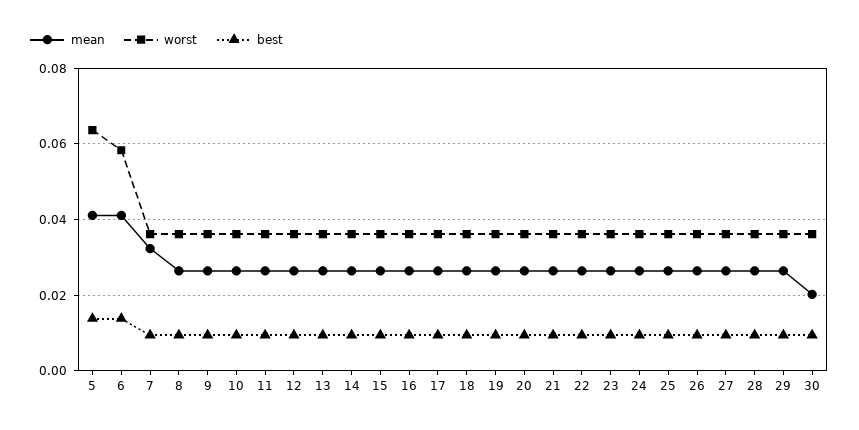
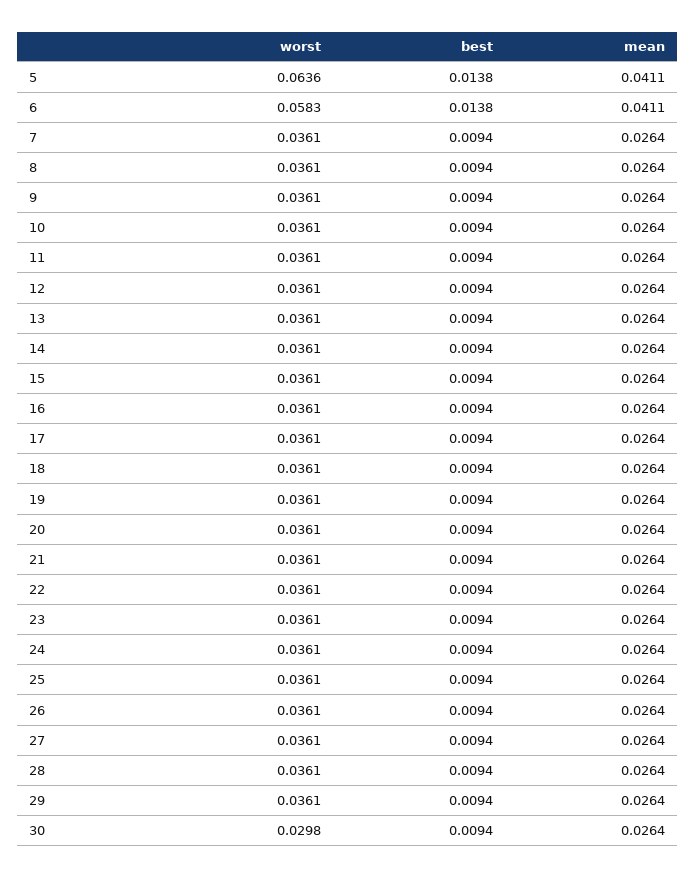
  {
    "mean": {
      "5": 0.0411,
      "6": 0.0411,
-     "7": 0.032,
+     "7": 0.0264,
      "8": 0.0264,
      "9": 0.0264,
      "10": 0.0264,
      "11": 0.0264,
      "12": 0.0264,
      "13": 0.0264,
      "14": 0.0264,
      "15": 0.0264,
      "16": 0.0264,
      "17": 0.0264,
      "18": 0.0264,
      "19": 0.0264,
      "20": 0.0264,
      "21": 0.0264,
      "22": 0.0264,
      "23": 0.0264,
      "24": 0.0264,
      "25": 0.0264,
      "26": 0.0264,
      "27": 0.0264,
      "28": 0.0264,
      "29": 0.0264,
-     "30": 0.02
+     "30": 0.0264
    },
    "worst": {
      "5": 0.0636,
      "6": 0.0583,
      "7": 0.0361,
      "8": 0.0361,
      "9": 0.0361,
      "10": 0.0361,
      "11": 0.0361,
      "12": 0.0361,
      "13": 0.0361,
      "14": 0.0361,
      "15": 0.0361,
      "16": 0.0361,
      "17": 0.0361,
      "18": 0.0361,
      "19": 0.0361,
      "20": 0.0361,
      "21": 0.0361,
      "22": 0.0361,
      "23": 0.0361,
      "24": 0.0361,
      "25": 0.0361,
      "26": 0.0361,
      "27": 0.0361,
      "28": 0.0361,
      "29": 0.0361,
-     "30": 0.036
+     "30": 0.0298
    },
    "best": {
      "5": 0.0138,
      "6": 0.0138,
      "7": 0.0094,
      "8": 0.0094,
      "9": 0.0094,
      "10": 0.0094,
      "11": 0.0094,
      "12": 0.0094,
      "13": 0.0094,
      "14": 0.0094,
      "15": 0.0094,
      "16": 0.0094,
      "17": 0.0094,
      "18": 0.0094,
      "19": 0.0094,
      "20": 0.0094,
      "21": 0.0094,
      "22": 0.0094,
      "23": 0.0094,
      "24": 0.0094,
      "25": 0.0094,
      "26": 0.0094,
      "27": 0.0094,
      "28": 0.0094,
      "29": 0.0094,
      "30": 0.0094
    }
  }

